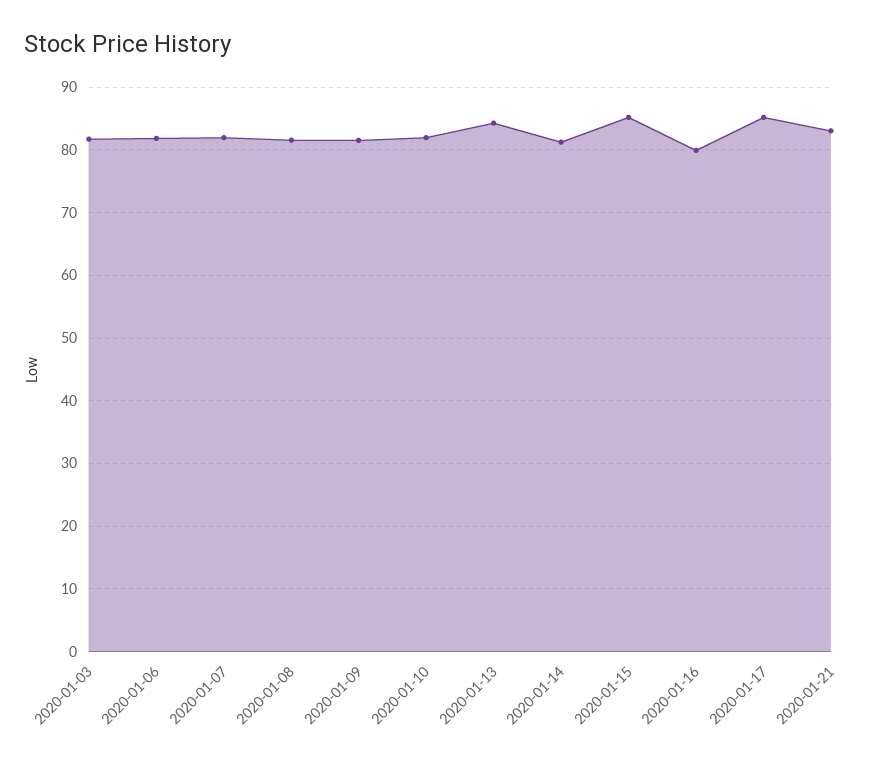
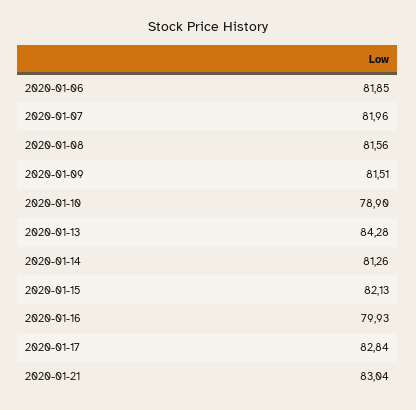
  {
-   "2020-01-03": 82,
    "2020-01-06": 81.85,
    "2020-01-07": 81.96,
    "2020-01-08": 81.56,
    "2020-01-09": 81.51,
-   "2020-01-10": 82,
+   "2020-01-10": 78.9,
    "2020-01-13": 84.28,
    "2020-01-14": 81.26,
-   "2020-01-15": 85,
+   "2020-01-15": 82.13,
    "2020-01-16": 79.93,
-   "2020-01-17": 85,
+   "2020-01-17": 82.84,
    "2020-01-21": 83.04
  }

